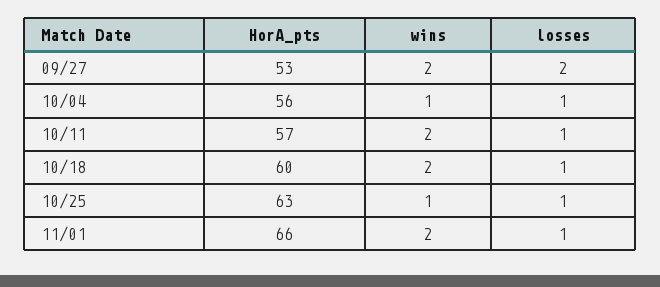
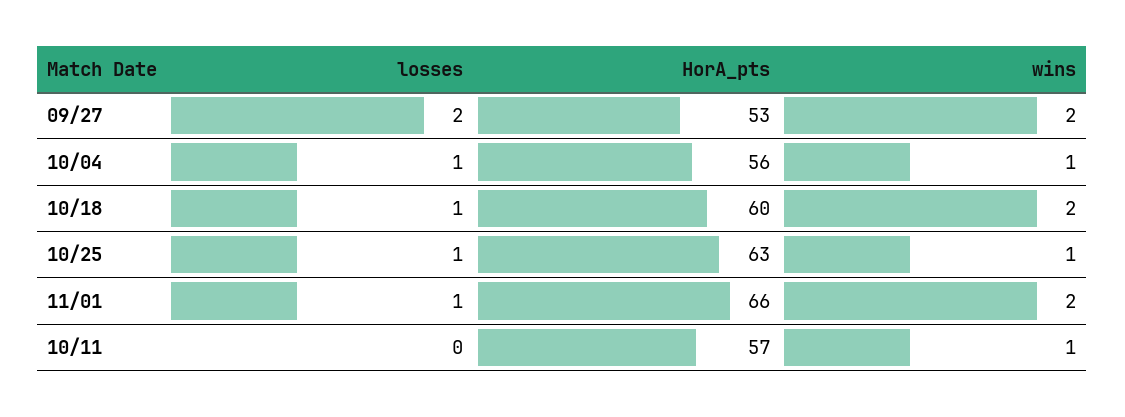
  {
    "HorA_pts": {
      "09/27": 53,
      "10/04": 56,
      "10/11": 57,
      "10/18": 60,
      "10/25": 63,
      "11/01": 66
    },
    "wins": {
      "09/27": 2,
      "10/04": 1,
-     "10/11": 2,
+     "10/11": 1,
      "10/18": 2,
      "10/25": 1,
      "11/01": 2
    },
    "losses": {
      "09/27": 2,
      "10/04": 1,
-     "10/11": 1,
+     "10/11": 0,
      "10/18": 1,
      "10/25": 1,
      "11/01": 1
    }
  }

